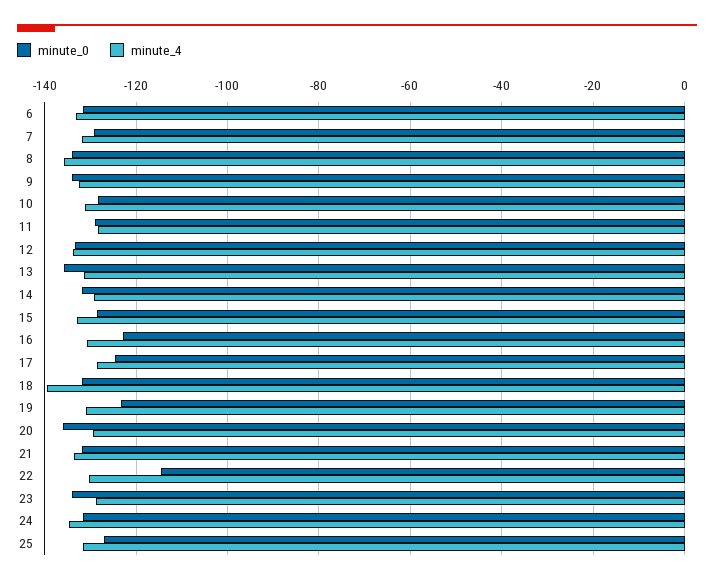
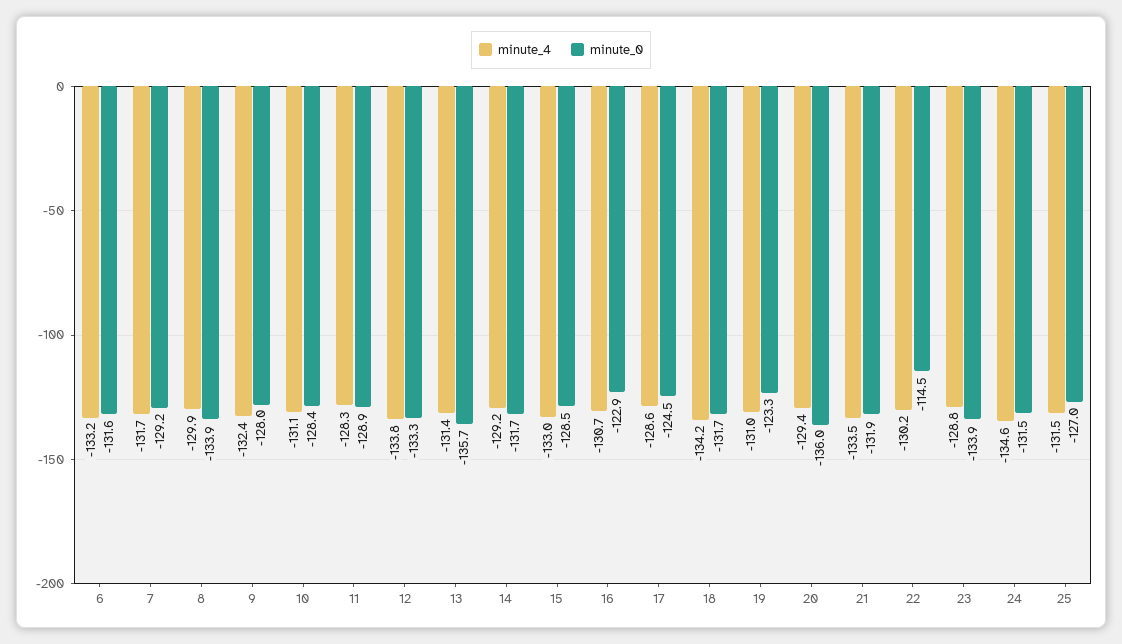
  {
    "minute_0": {
      "6": -131.6,
      "7": -129.2,
      "8": -133.9,
-     "9": -134,
+     "9": -128,
      "10": -128.4,
      "11": -128.9,
      "12": -133.3,
      "13": -135.7,
      "14": -131.7,
      "15": -128.5,
      "16": -122.9,
      "17": -124.5,
      "18": -131.7,
      "19": -123.3,
      "20": -136,
      "21": -131.9,
      "22": -114.5,
      "23": -133.9,
      "24": -131.5,
      "25": -127
    },
    "minute_4": {
      "6": -133.2,
      "7": -131.7,
-     "8": -136,
+     "8": -129.9,
      "9": -132.4,
      "10": -131.1,
      "11": -128.3,
      "12": -133.8,
      "13": -131.4,
      "14": -129.2,
      "15": -133,
      "16": -130.7,
      "17": -128.6,
-     "18": -140,
+     "18": -134.2,
      "19": -131,
      "20": -129.4,
      "21": -133.5,
      "22": -130.2,
      "23": -128.8,
      "24": -134.6,
      "25": -131.5
    }
  }

